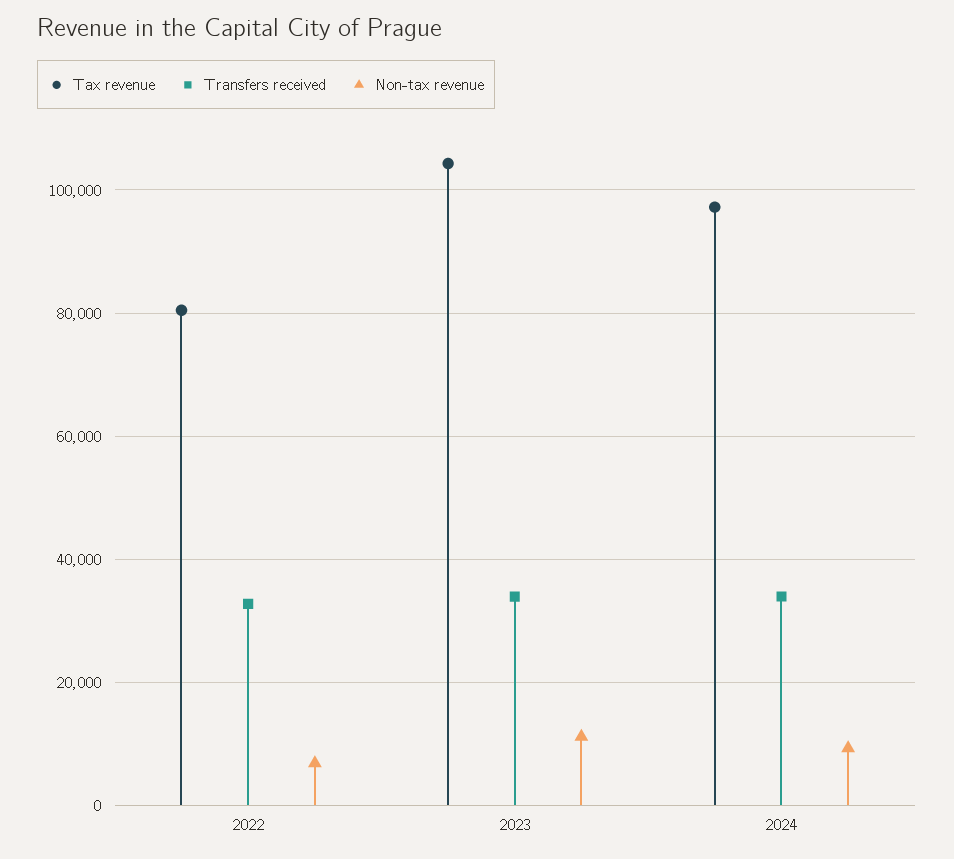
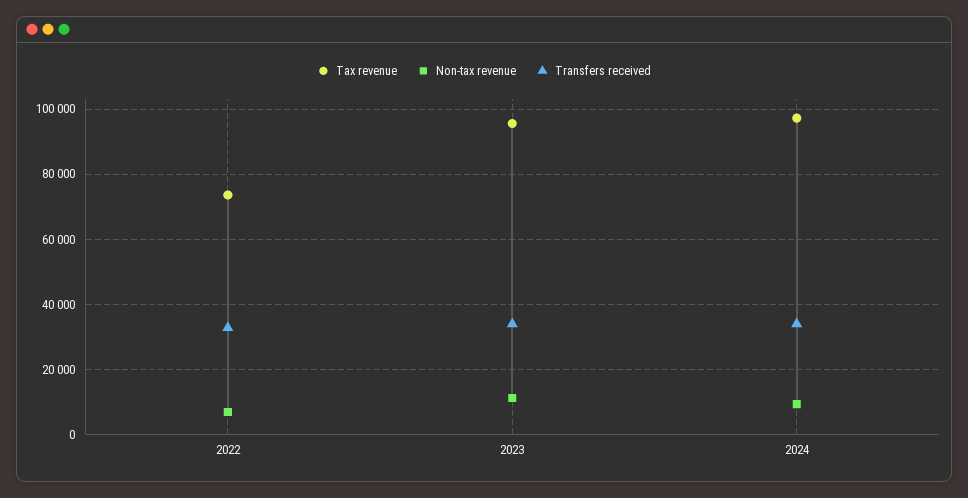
  {
    "Tax revenue": {
-     "2022": 80000,
+     "2022": 74000,
-     "2023": 104000,
+     "2023": 96000,
      "2024": 98000
    },
    "Transfers received": {
      "2022": 32000,
      "2023": 34000,
      "2024": 34000
    },
    "Non-tax revenue": {
      "2022": 6000,
      "2023": 12000,
      "2024": 10000
    }
  }

